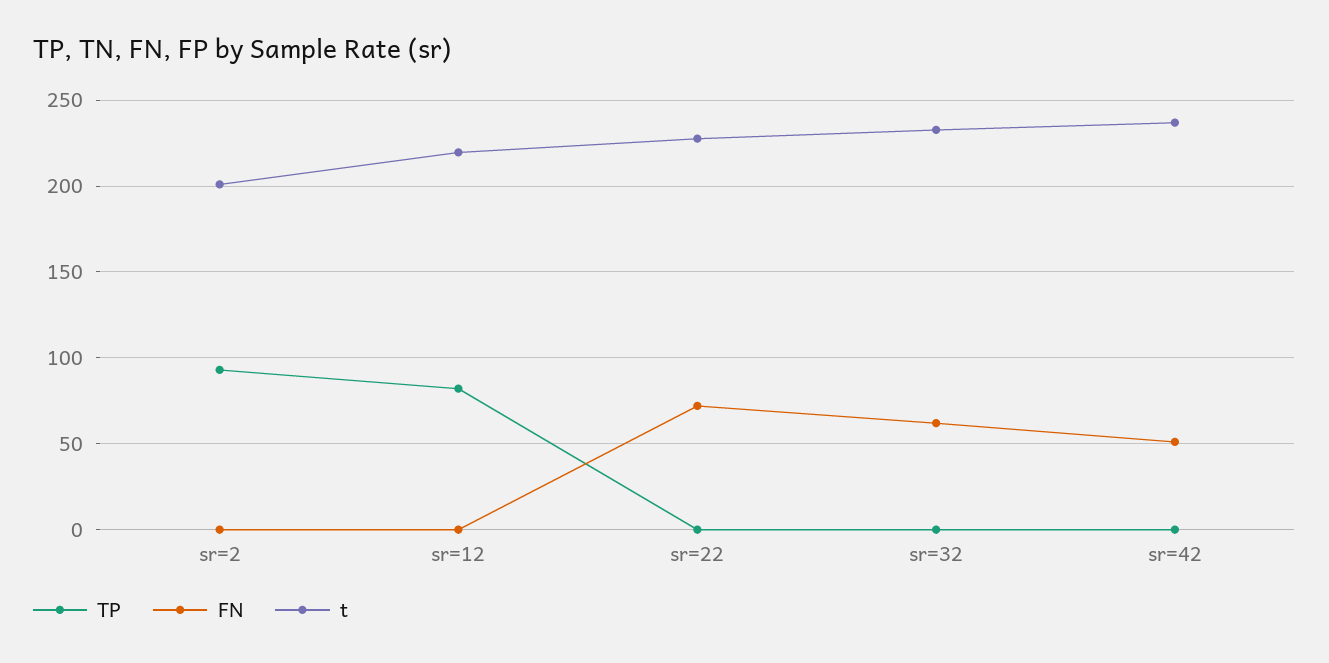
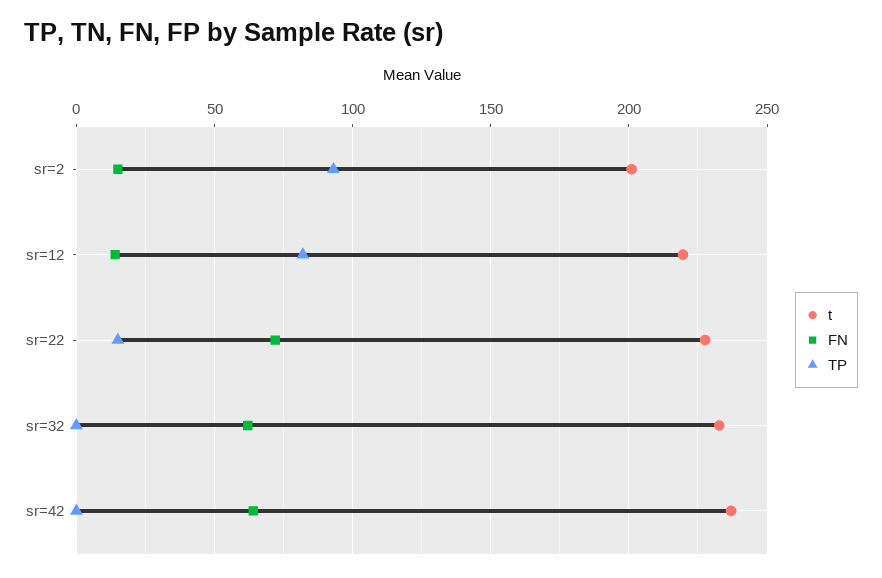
  {
    "TP": {
      "sr=2": 95,
      "sr=12": 80,
-     "sr=22": 0,
+     "sr=22": 15,
      "sr=32": 0,
      "sr=42": 0
    },
    "FN": {
-     "sr=2": 0,
+     "sr=2": 15,
-     "sr=12": 0,
+     "sr=12": 15,
      "sr=22": 70,
      "sr=32": 60,
-     "sr=42": 50
+     "sr=42": 65
    },
    "t": {
      "sr=2": 200,
      "sr=12": 220,
      "sr=22": 230,
      "sr=32": 235,
      "sr=42": 235
    }
  }

